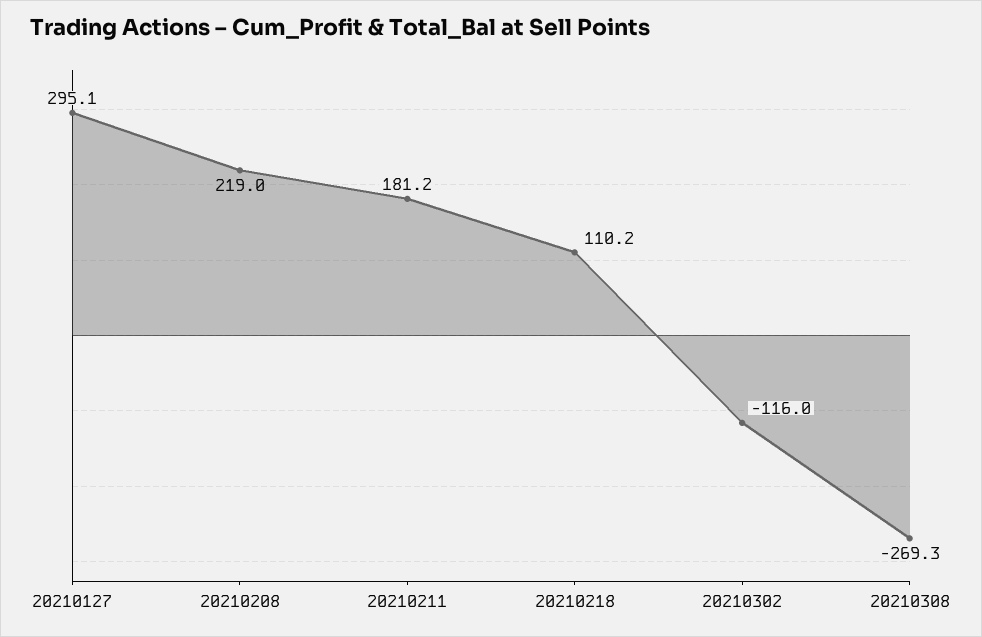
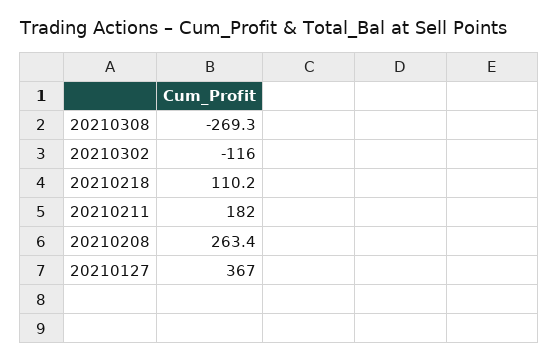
  {
-   "20210127": 295.1,
+   "20210127": 367,
-   "20210208": 219,
+   "20210208": 263.4,
-   "20210211": 181.2,
+   "20210211": 182,
    "20210218": 110.2,
    "20210302": -116,
    "20210308": -269.3
  }

